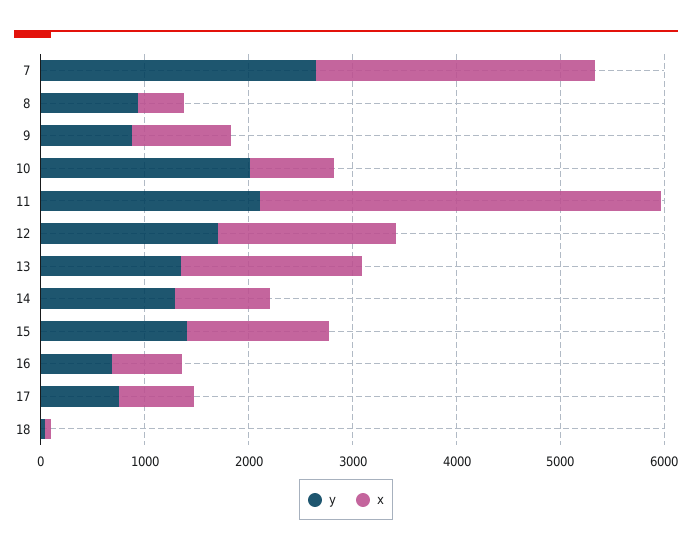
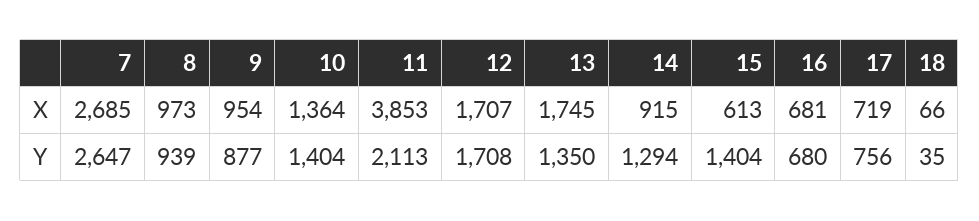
  {
    "y": {
      "7": 2647,
      "8": 939,
      "9": 877,
-     "10": 2000,
+     "10": 1404,
      "11": 2113,
      "12": 1708,
      "13": 1350,
      "14": 1294,
      "15": 1404,
      "16": 680,
      "17": 756,
      "18": 35
    },
    "x": {
      "7": 2685,
-     "8": 400,
+     "8": 973,
      "9": 954,
-     "10": 800,
+     "10": 1364,
      "11": 3853,
      "12": 1707,
      "13": 1745,
      "14": 915,
-     "15": 1400,
+     "15": 613,
      "16": 681,
      "17": 719,
      "18": 66
    }
  }

